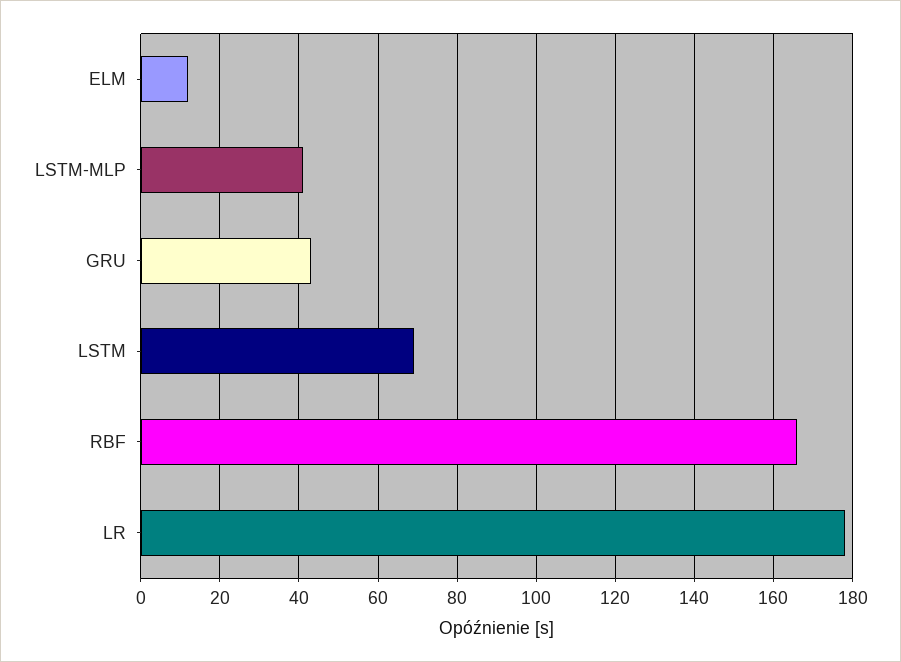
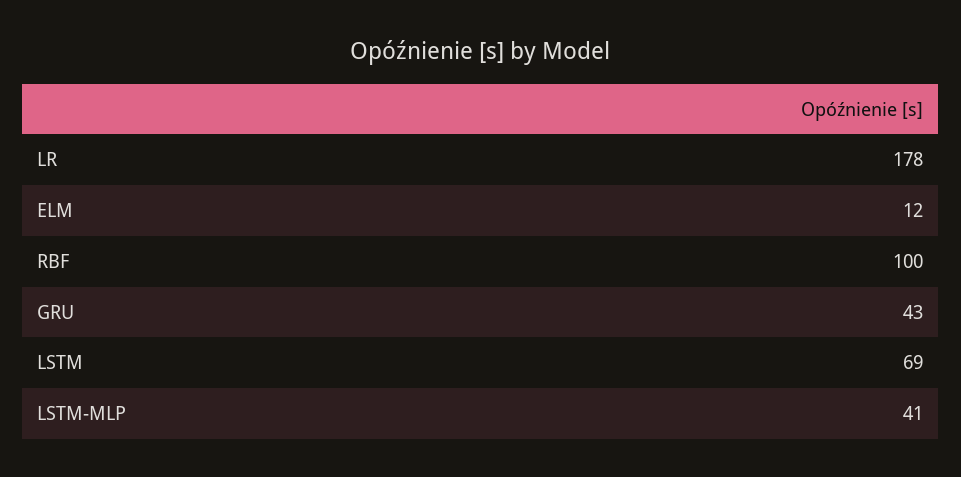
  {
    "ELM": 12,
    "LSTM-MLP": 41,
    "GRU": 43,
    "LSTM": 69,
-   "RBF": 165,
+   "RBF": 100,
    "LR": 178
  }

